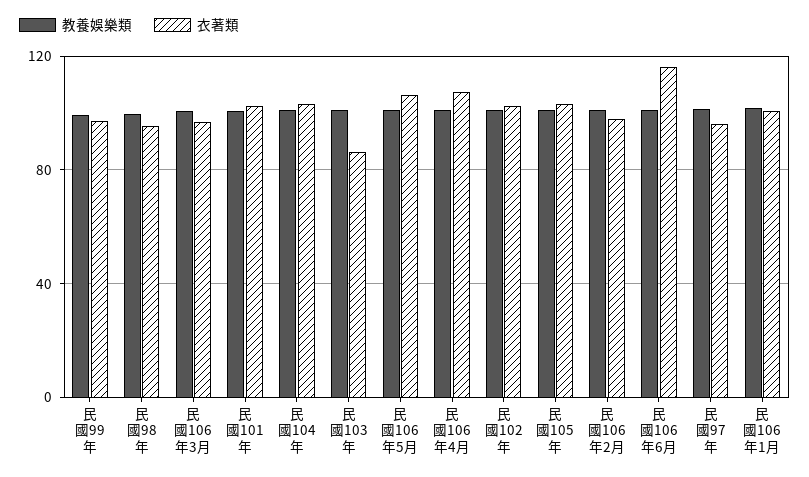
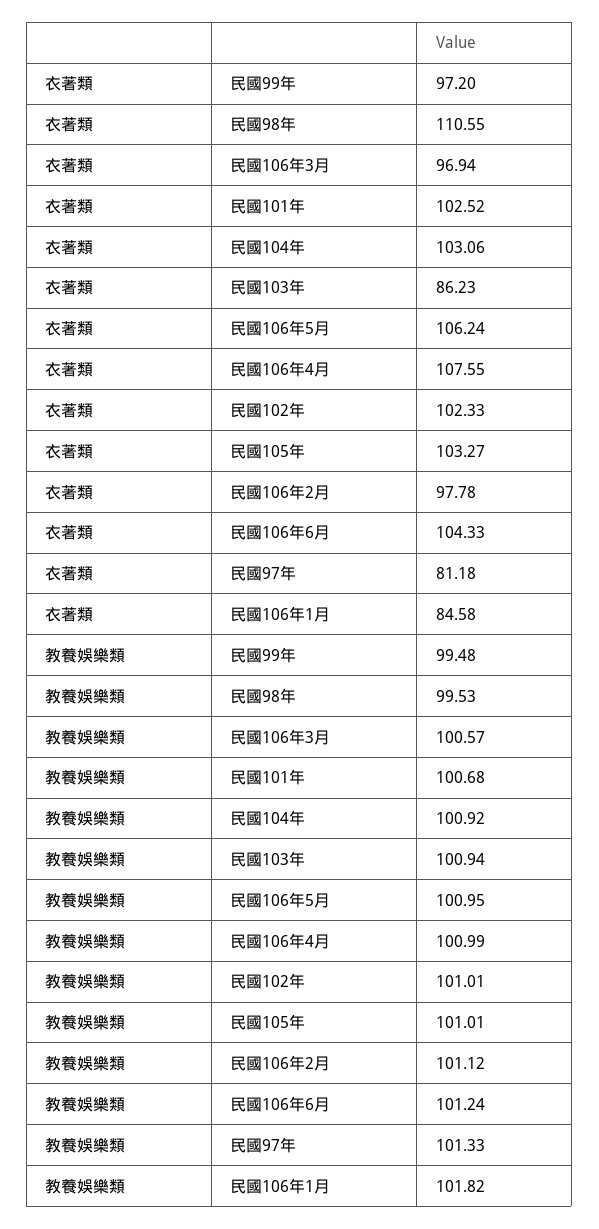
  {
    "教養娛樂類": {
      "民國99年": 99.48,
      "民國98年": 99.53,
      "民國106年3月": 100.57,
      "民國101年": 100.68,
      "民國104年": 100.92,
      "民國103年": 100.94,
      "民國106年5月": 100.95,
      "民國106年4月": 100.99,
      "民國102年": 101.01,
      "民國105年": 101.01,
      "民國106年2月": 101.12,
      "民國106年6月": 101.24,
      "民國97年": 101.33,
      "民國106年1月": 101.82
    },
    "衣著類": {
      "民國99年": 97.2,
-     "民國98年": 95,
+     "民國98年": 110.55,
      "民國106年3月": 96.94,
      "民國101年": 102.52,
      "民國104年": 103.06,
      "民國103年": 86.23,
      "民國106年5月": 106.24,
      "民國106年4月": 107.55,
      "民國102年": 102.33,
      "民國105年": 103.27,
      "民國106年2月": 97.78,
-     "民國106年6月": 115,
+     "民國106年6月": 104.33,
-     "民國97年": 95,
+     "民國97年": 81.18,
-     "民國106年1月": 100
+     "民國106年1月": 84.58
    }
  }

